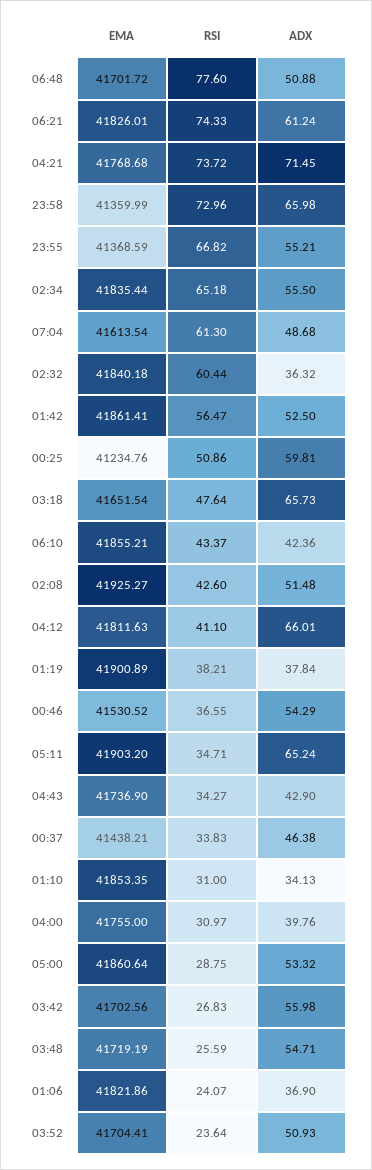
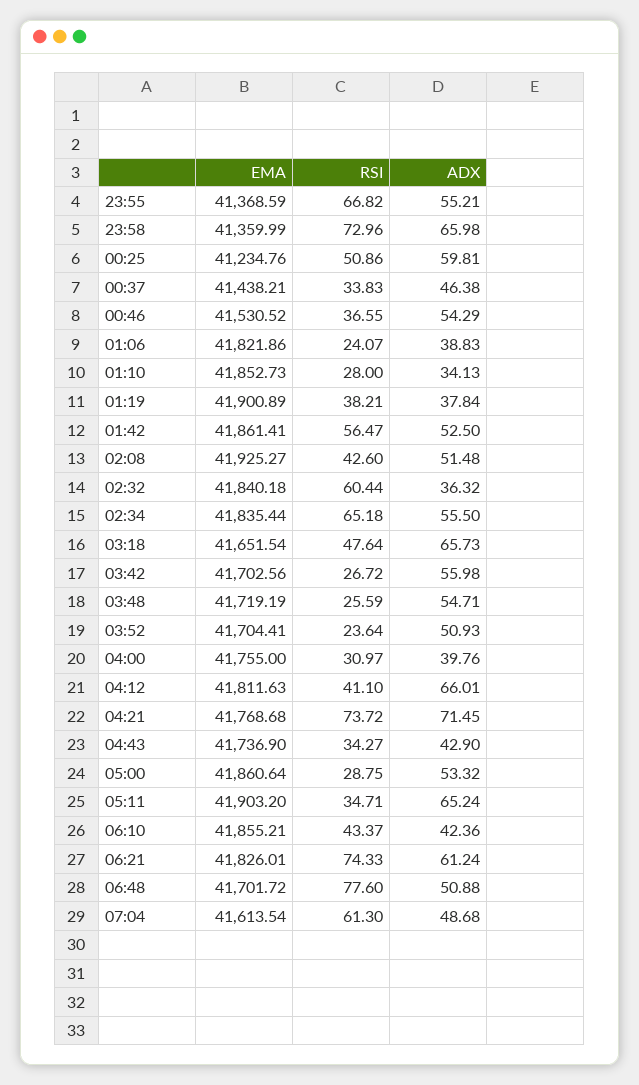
  {
    "EMA": {
      "06:48": 41701.72,
      "06:21": 41826.01,
      "04:21": 41768.68,
      "23:58": 41359.99,
      "23:55": 41368.59,
      "02:34": 41835.44,
      "07:04": 41613.54,
      "02:32": 41840.18,
      "01:42": 41861.41,
      "00:25": 41234.76,
      "03:18": 41651.54,
      "06:10": 41855.21,
      "02:08": 41925.27,
      "04:12": 41811.63,
      "01:19": 41900.89,
      "00:46": 41530.52,
      "05:11": 41903.2,
      "04:43": 41736.9,
      "00:37": 41438.21,
-     "01:10": 41853.35,
+     "01:10": 41852.73,
      "04:00": 41755,
      "05:00": 41860.64,
      "03:42": 41702.56,
      "03:48": 41719.19,
      "01:06": 41821.86,
      "03:52": 41704.41
    },
    "RSI": {
      "06:48": 77.6,
      "06:21": 74.33,
      "04:21": 73.72,
      "23:58": 72.96,
      "23:55": 66.82,
      "02:34": 65.18,
      "07:04": 61.3,
      "02:32": 60.44,
      "01:42": 56.47,
      "00:25": 50.86,
      "03:18": 47.64,
      "06:10": 43.37,
      "02:08": 42.6,
      "04:12": 41.1,
      "01:19": 38.21,
      "00:46": 36.55,
      "05:11": 34.71,
      "04:43": 34.27,
      "00:37": 33.83,
-     "01:10": 31,
+     "01:10": 28,
      "04:00": 30.97,
      "05:00": 28.75,
-     "03:42": 26.83,
+     "03:42": 26.72,
      "03:48": 25.59,
      "01:06": 24.07,
      "03:52": 23.64
    },
    "ADX": {
      "06:48": 50.88,
      "06:21": 61.24,
      "04:21": 71.45,
      "23:58": 65.98,
      "23:55": 55.21,
      "02:34": 55.5,
      "07:04": 48.68,
      "02:32": 36.32,
      "01:42": 52.5,
      "00:25": 59.81,
      "03:18": 65.73,
      "06:10": 42.36,
      "02:08": 51.48,
      "04:12": 66.01,
      "01:19": 37.84,
      "00:46": 54.29,
      "05:11": 65.24,
      "04:43": 42.9,
      "00:37": 46.38,
      "01:10": 34.13,
      "04:00": 39.76,
      "05:00": 53.32,
      "03:42": 55.98,
      "03:48": 54.71,
-     "01:06": 36.9,
+     "01:06": 38.83,
      "03:52": 50.93
    }
  }

